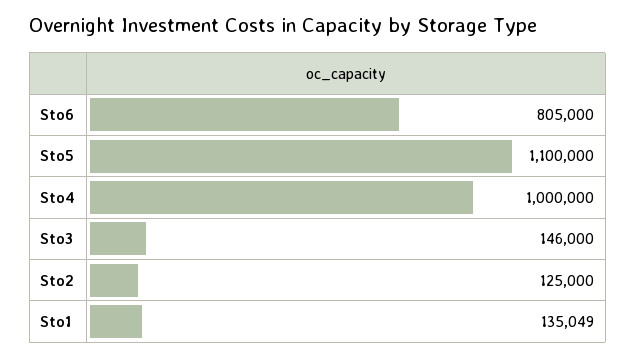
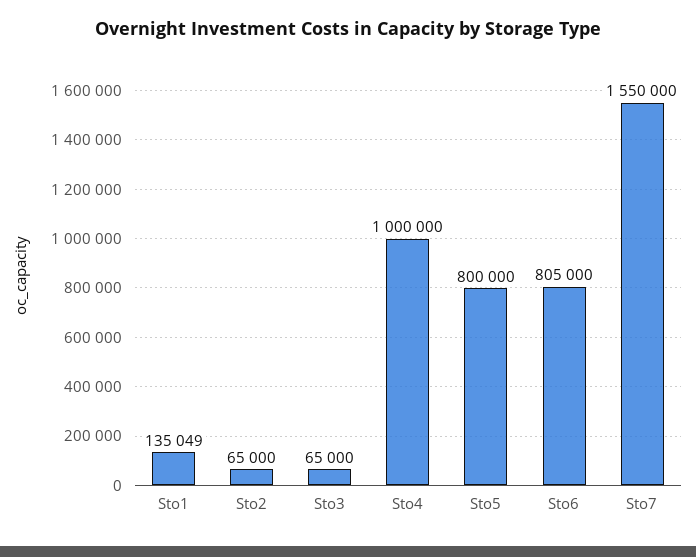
  {
    "Sto6": 805000,
-   "Sto5": 1100000,
+   "Sto5": 800000,
    "Sto4": 1000000,
-   "Sto3": 146000,
+   "Sto3": 65000,
-   "Sto2": 125000,
+   "Sto2": 65000,
-   "Sto1": 135049
+   "Sto1": 135049,
+   "Sto7": 1550000
  }

